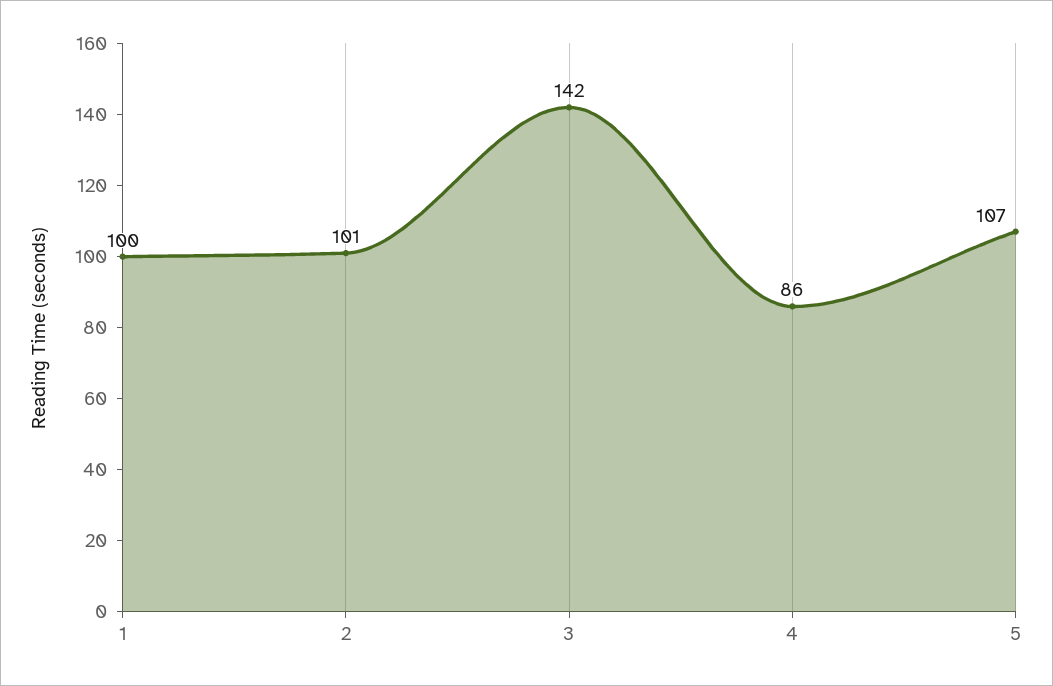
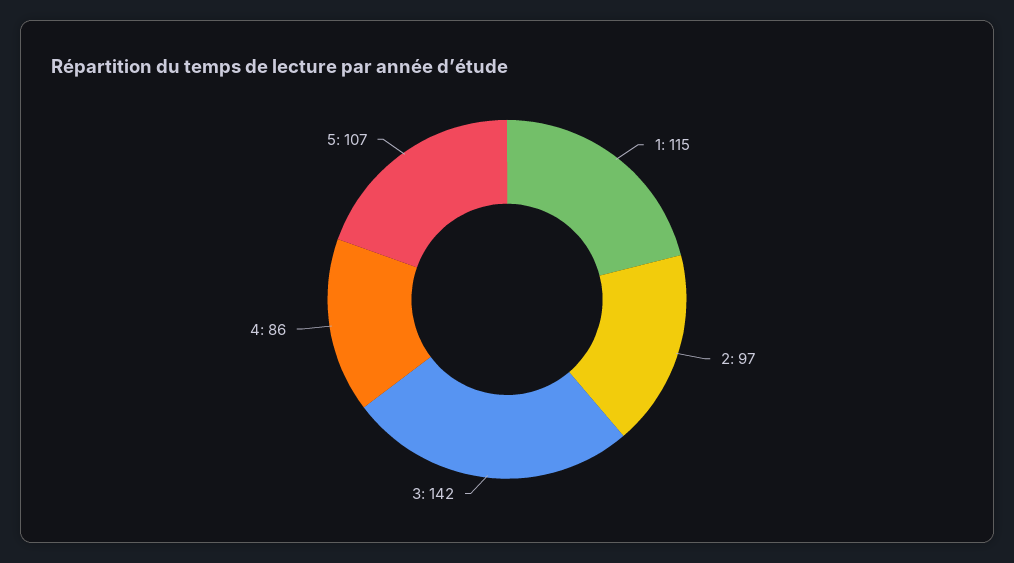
  {
-   "1": 100,
+   "1": 115,
-   "2": 101,
+   "2": 97,
    "3": 142,
    "4": 86,
    "5": 107
  }

